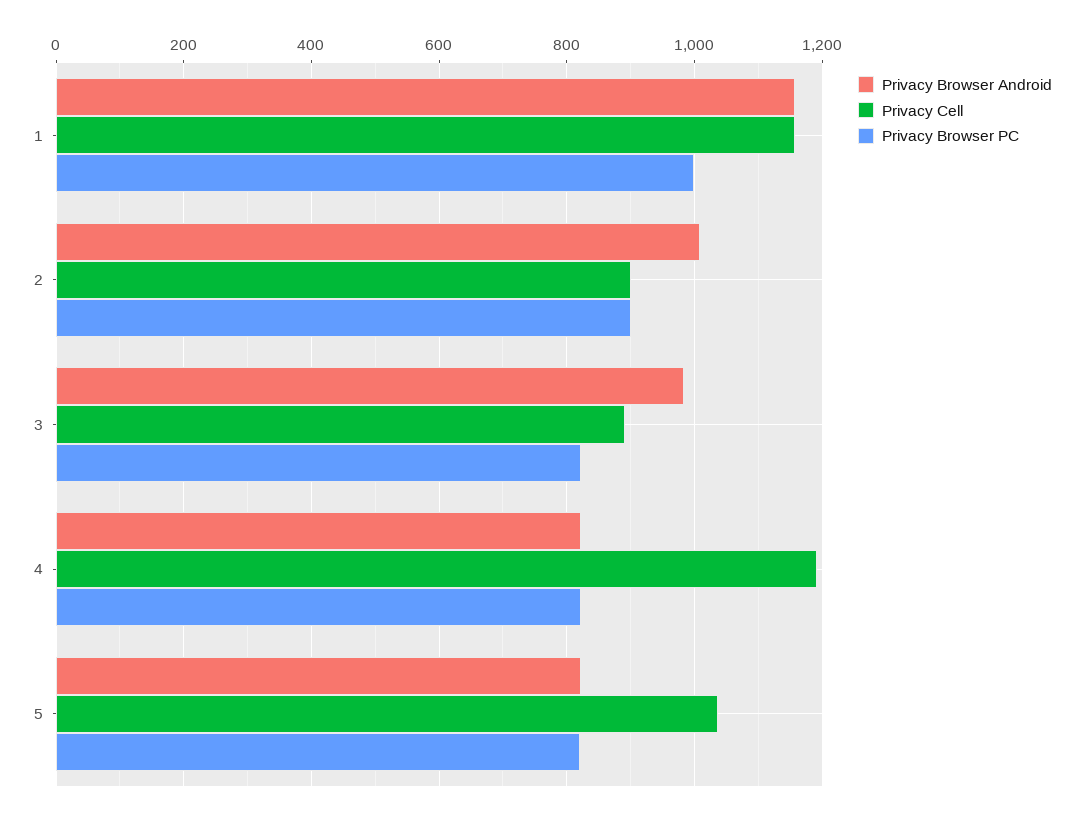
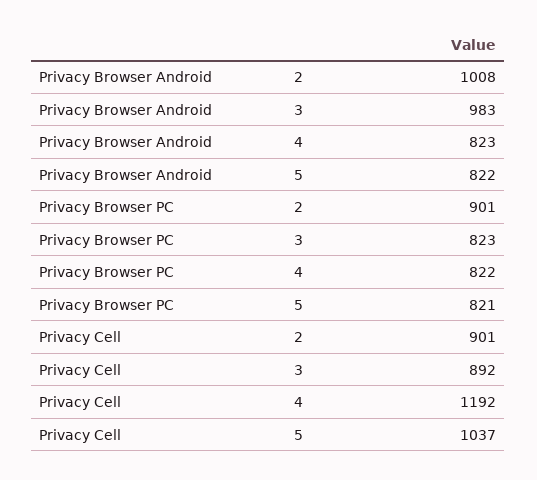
  {
    "Privacy Browser Android": {
-     "1": 1160,
      "2": 1008,
      "3": 983,
      "4": 823,
      "5": 822
    },
    "Privacy Cell": {
-     "1": 1160,
      "2": 901,
      "3": 892,
      "4": 1192,
      "5": 1037
    },
    "Privacy Browser PC": {
-     "1": 1000,
      "2": 901,
      "3": 823,
      "4": 822,
      "5": 821
    }
  }

